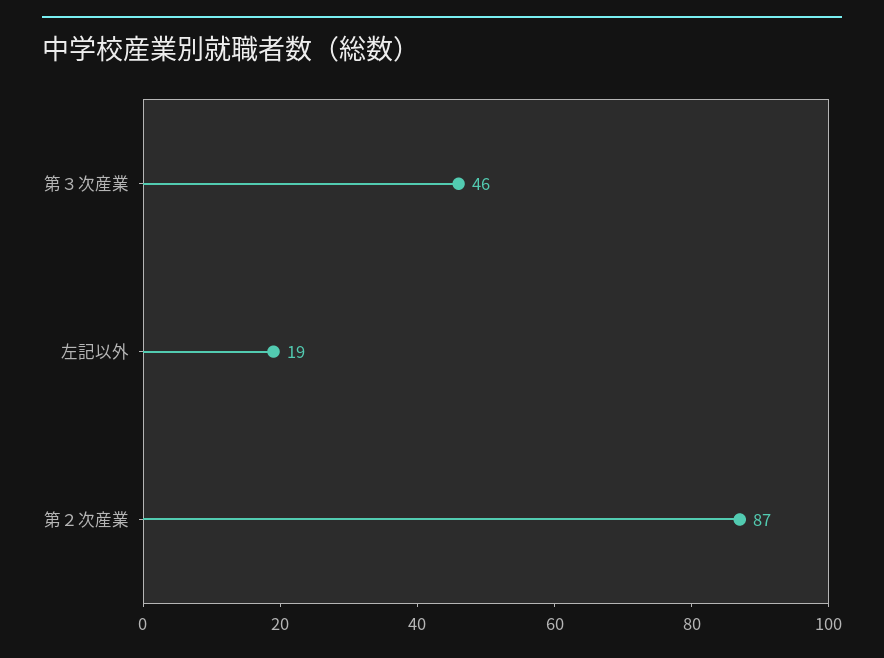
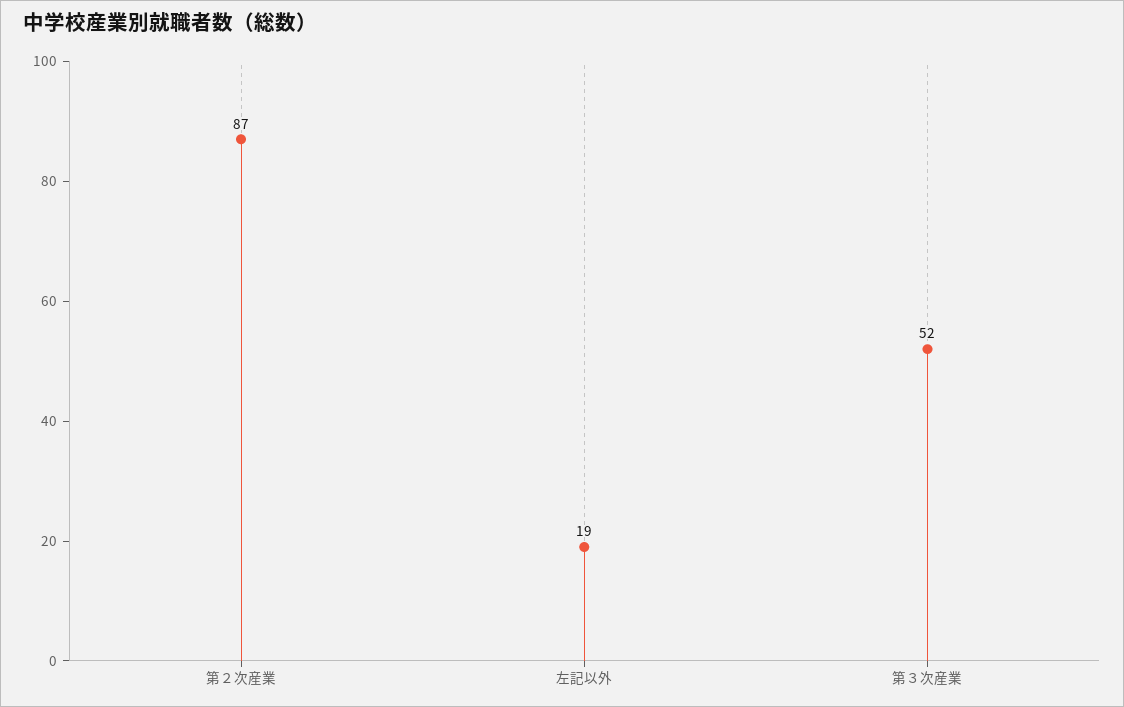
  {
-   "第３次産業": 46,
+   "第３次産業": 52,
    "左記以外": 19,
    "第２次産業": 87
  }

